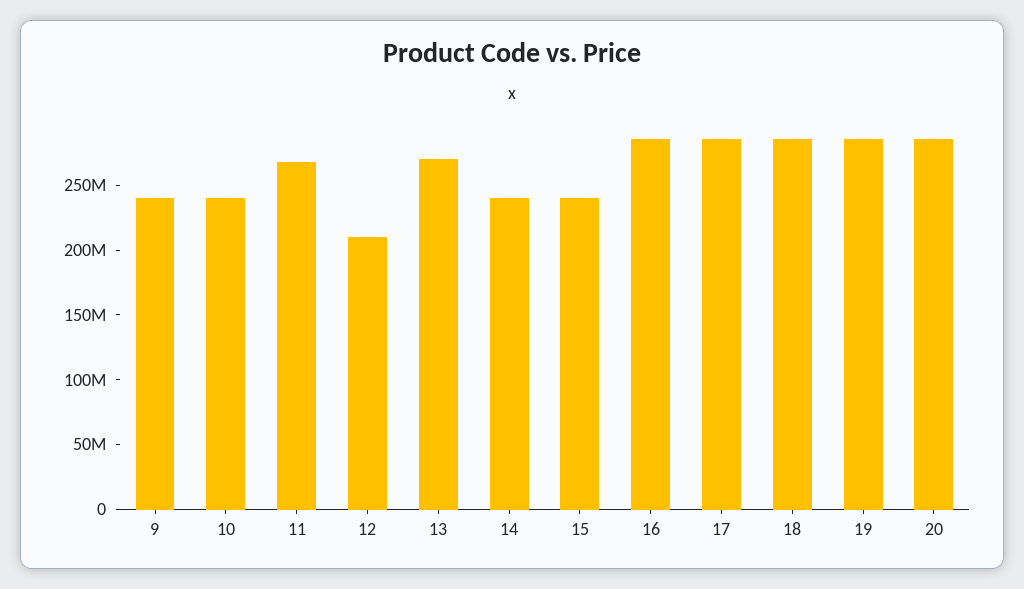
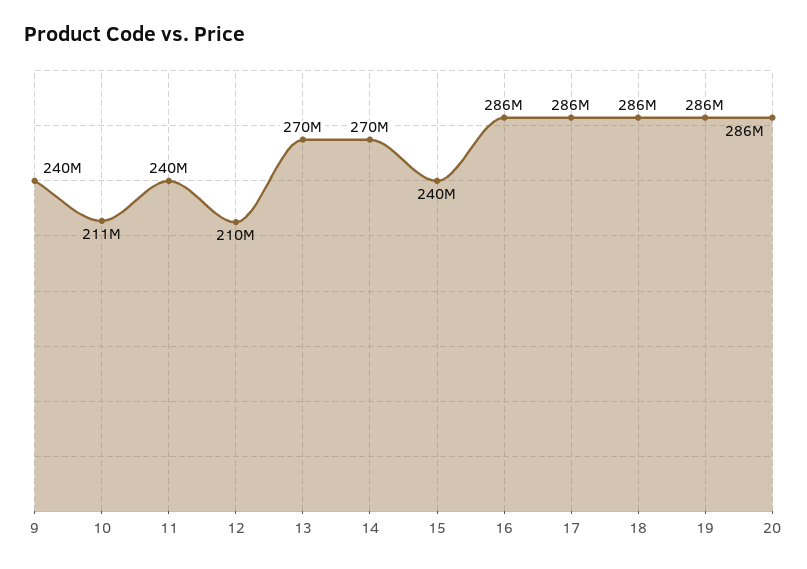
  {
    "9": 240000000,
-   "10": 240000000,
+   "10": 211000000,
-   "11": 270000000,
+   "11": 240000000,
    "12": 210000000,
    "13": 270000000,
-   "14": 240000000,
+   "14": 270000000,
    "15": 240000000,
    "16": 286000000,
    "17": 286000000,
    "18": 286000000,
    "19": 286000000,
    "20": 286000000
  }

